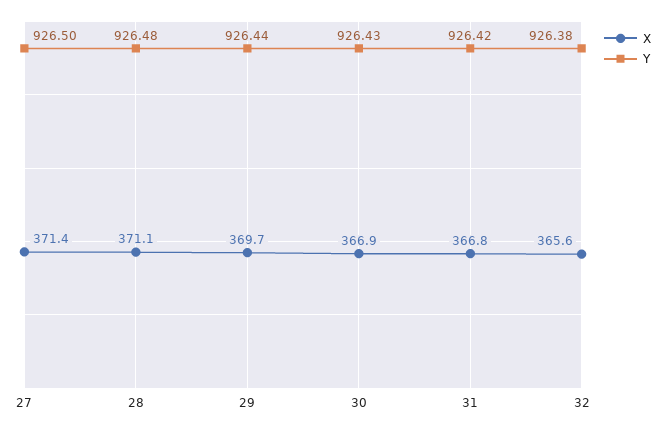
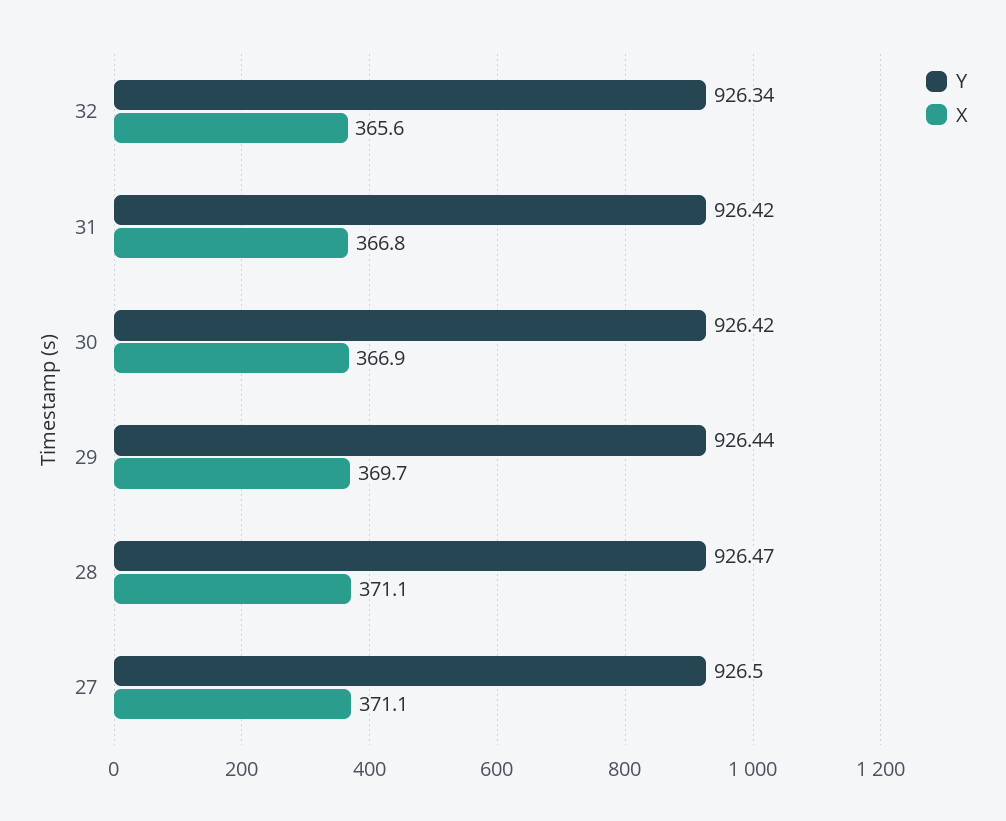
  {
    "X": {
-     "27": 371.4,
+     "27": 371.1,
      "28": 371.1,
      "29": 369.7,
      "30": 366.9,
      "31": 366.8,
      "32": 365.6
    },
    "Y": {
      "27": 926.5,
-     "28": 926.48,
+     "28": 926.47,
      "29": 926.44,
-     "30": 926.43,
+     "30": 926.42,
      "31": 926.42,
-     "32": 926.38
+     "32": 926.34
    }
  }

